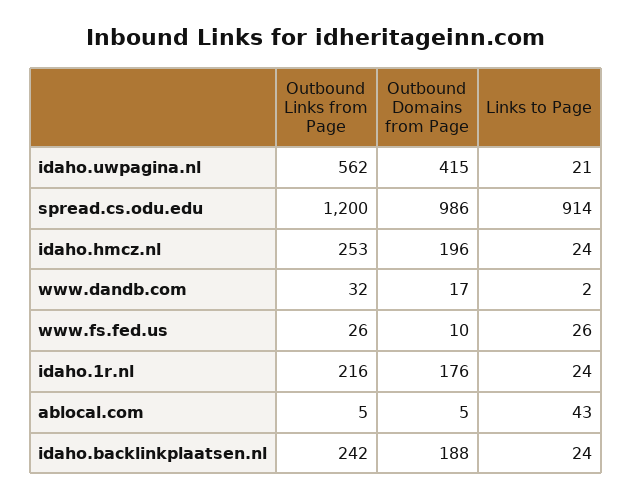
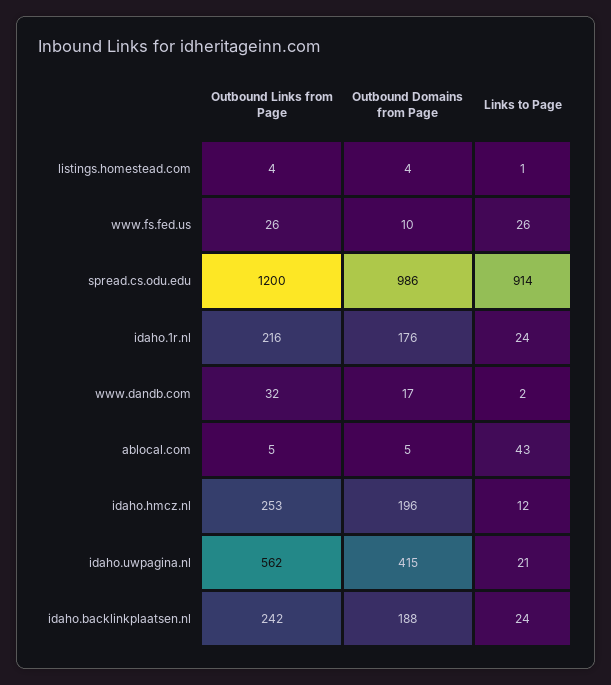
  {
    "Outbound Links from Page": {
      "idaho.uwpagina.nl": 562,
      "spread.cs.odu.edu": 1200,
      "idaho.hmcz.nl": 253,
      "www.dandb.com": 32,
      "www.fs.fed.us": 26,
      "idaho.1r.nl": 216,
      "ablocal.com": 5,
-     "idaho.backlinkplaatsen.nl": 242
+     "idaho.backlinkplaatsen.nl": 242,
+     "listings.homestead.com": 4
    },
    "Outbound Domains from Page": {
      "idaho.uwpagina.nl": 415,
      "spread.cs.odu.edu": 986,
      "idaho.hmcz.nl": 196,
      "www.dandb.com": 17,
      "www.fs.fed.us": 10,
      "idaho.1r.nl": 176,
      "ablocal.com": 5,
-     "idaho.backlinkplaatsen.nl": 188
+     "idaho.backlinkplaatsen.nl": 188,
+     "listings.homestead.com": 4
    },
    "Links to Page": {
      "idaho.uwpagina.nl": 21,
      "spread.cs.odu.edu": 914,
-     "idaho.hmcz.nl": 24,
+     "idaho.hmcz.nl": 12,
      "www.dandb.com": 2,
      "www.fs.fed.us": 26,
      "idaho.1r.nl": 24,
      "ablocal.com": 43,
-     "idaho.backlinkplaatsen.nl": 24
+     "idaho.backlinkplaatsen.nl": 24,
+     "listings.homestead.com": 1
    }
  }

